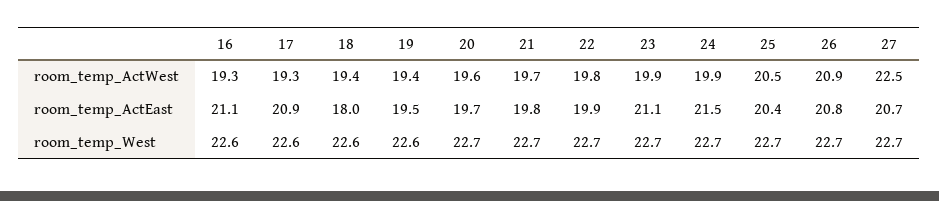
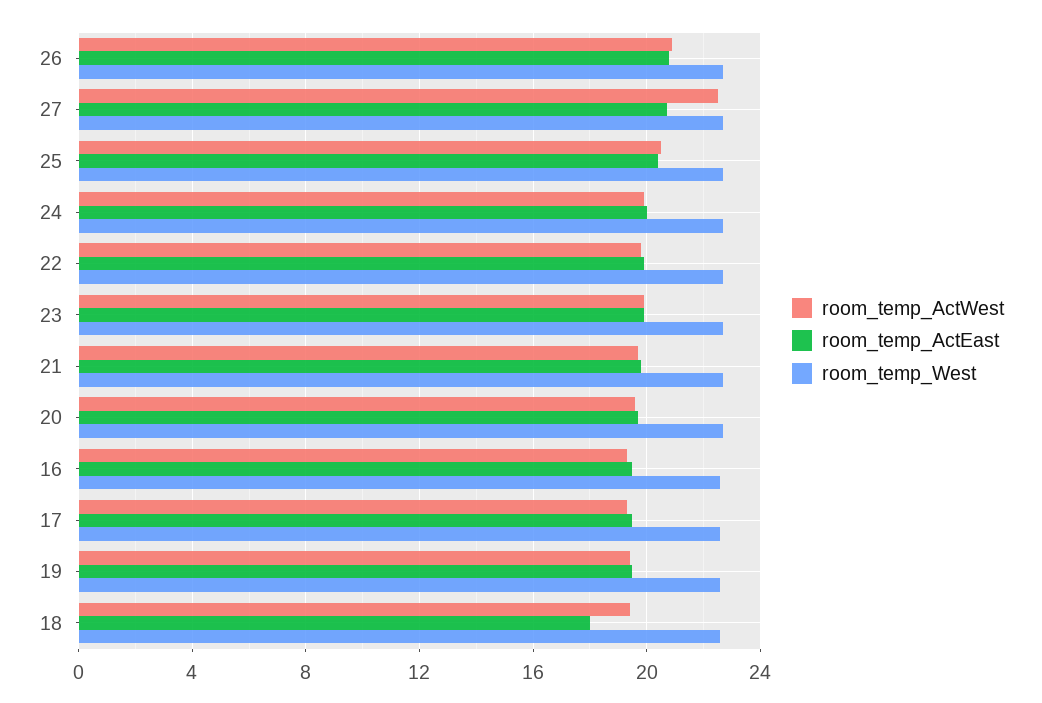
  {
    "room_temp_ActWest": {
      "16": 19.3,
      "17": 19.3,
      "18": 19.4,
      "19": 19.4,
      "20": 19.6,
      "21": 19.7,
      "22": 19.8,
      "23": 19.9,
      "24": 19.9,
      "25": 20.5,
      "26": 20.9,
      "27": 22.5
    },
    "room_temp_ActEast": {
-     "16": 21.1,
+     "16": 19.5,
-     "17": 20.9,
+     "17": 19.5,
      "18": 18,
      "19": 19.5,
      "20": 19.7,
      "21": 19.8,
      "22": 19.9,
-     "23": 21.1,
+     "23": 20,
-     "24": 21.5,
+     "24": 20,
      "25": 20.4,
      "26": 20.8,
      "27": 20.7
    },
    "room_temp_West": {
      "16": 22.6,
      "17": 22.6,
      "18": 22.6,
      "19": 22.6,
      "20": 22.7,
      "21": 22.7,
      "22": 22.7,
      "23": 22.7,
      "24": 22.7,
      "25": 22.7,
      "26": 22.7,
      "27": 22.7
    }
  }

